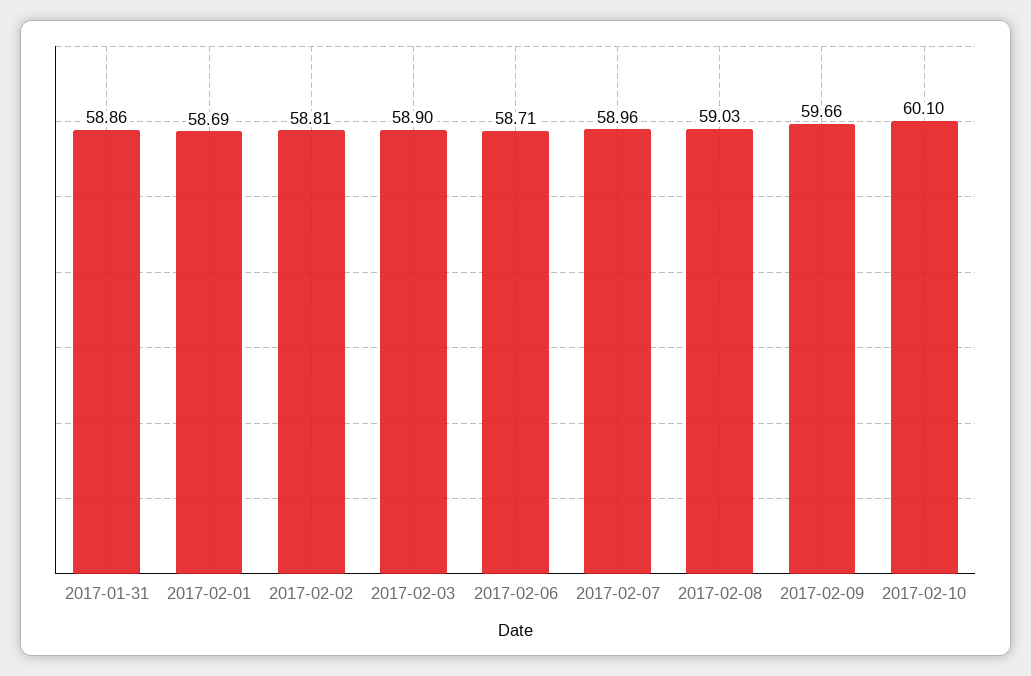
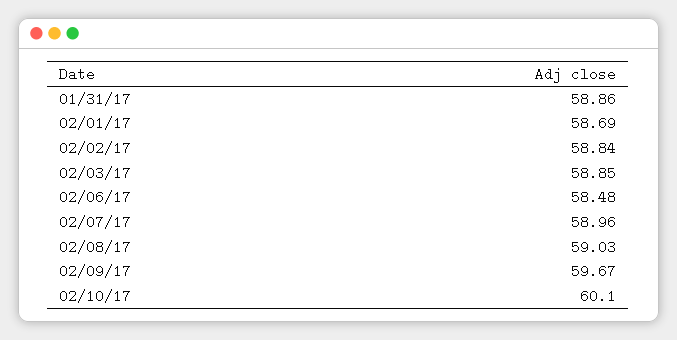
  {
    "2017-01-31": 58.86,
    "2017-02-01": 58.69,
-   "2017-02-02": 58.81,
+   "2017-02-02": 58.84,
-   "2017-02-03": 58.9,
+   "2017-02-03": 58.85,
-   "2017-02-06": 58.71,
+   "2017-02-06": 58.48,
    "2017-02-07": 58.96,
    "2017-02-08": 59.03,
-   "2017-02-09": 59.66,
+   "2017-02-09": 59.67,
    "2017-02-10": 60.1
  }

